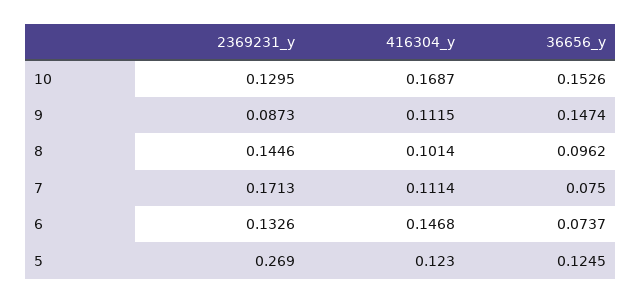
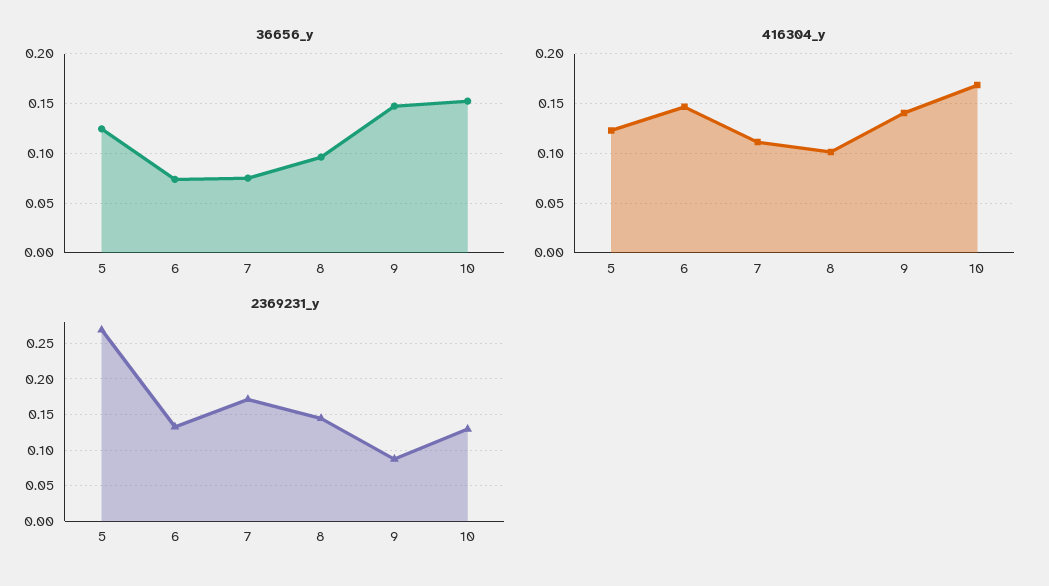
  {
    "2369231_y": {
      "10": 0.1295,
      "9": 0.0873,
      "8": 0.1446,
      "7": 0.1713,
      "6": 0.1326,
      "5": 0.269
    },
    "416304_y": {
      "10": 0.1687,
-     "9": 0.1115,
+     "9": 0.14,
      "8": 0.1014,
      "7": 0.1114,
      "6": 0.1468,
      "5": 0.123
    },
    "36656_y": {
      "10": 0.1526,
      "9": 0.1474,
      "8": 0.0962,
      "7": 0.075,
      "6": 0.0737,
      "5": 0.1245
    }
  }

